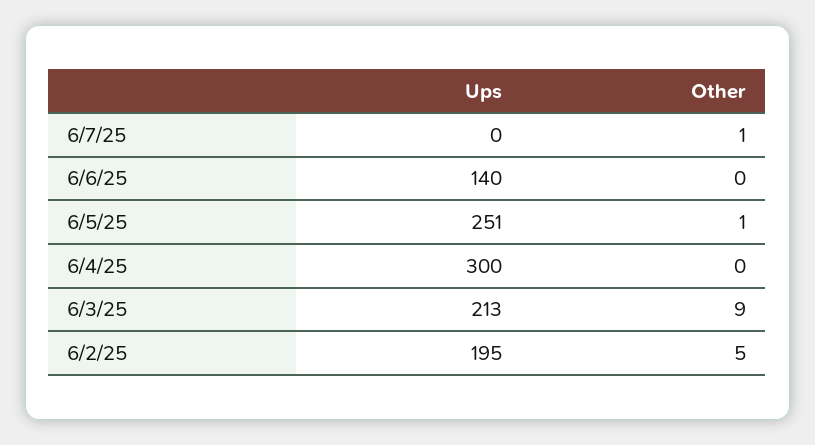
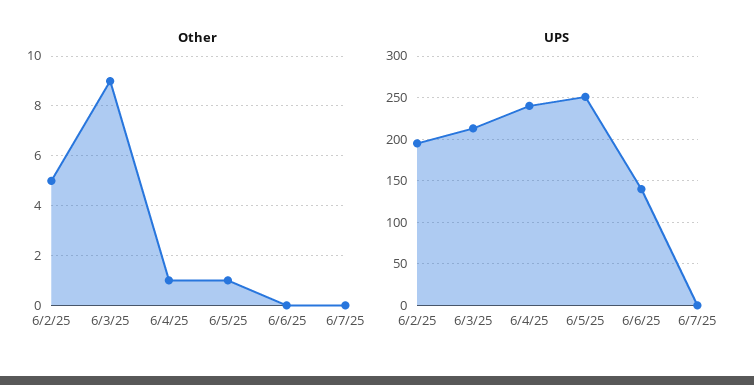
  {
    "Ups": {
      "6/7/25": 0,
      "6/6/25": 140,
      "6/5/25": 251,
-     "6/4/25": 300,
+     "6/4/25": 240,
      "6/3/25": 213,
      "6/2/25": 195
    },
    "Other": {
-     "6/7/25": 1,
+     "6/7/25": 0,
      "6/6/25": 0,
      "6/5/25": 1,
-     "6/4/25": 0,
+     "6/4/25": 1,
      "6/3/25": 9,
      "6/2/25": 5
    }
  }

